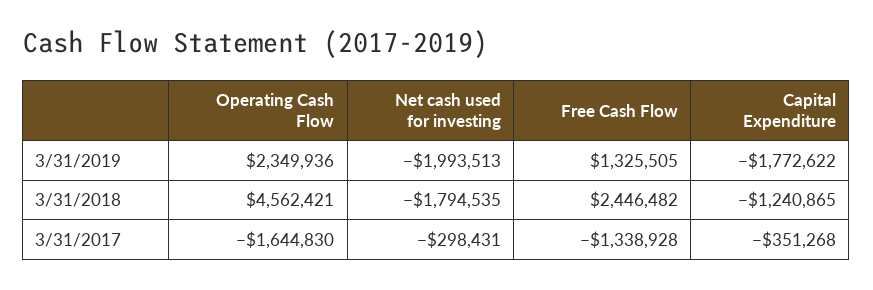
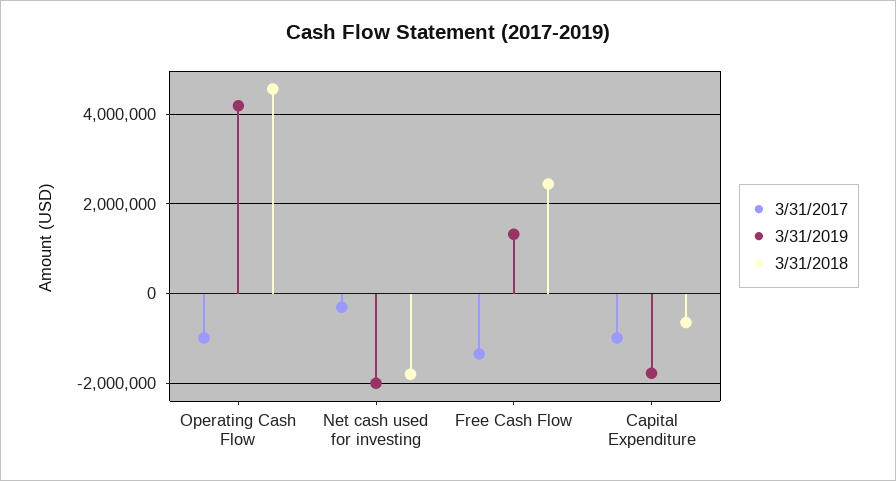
  {
    "3/31/2019": {
-     "Operating Cash Flow": 2349936,
+     "Operating Cash Flow": 4200000,
      "Net cash used for investing": -1993513,
      "Free Cash Flow": 1325505,
      "Capital Expenditure": -1772622
    },
    "3/31/2018": {
      "Operating Cash Flow": 4562421,
      "Net cash used for investing": -1794535,
      "Free Cash Flow": 2446482,
-     "Capital Expenditure": -1240865
+     "Capital Expenditure": -600000
    },
    "3/31/2017": {
-     "Operating Cash Flow": -1644830,
+     "Operating Cash Flow": -1000000,
      "Net cash used for investing": -298431,
      "Free Cash Flow": -1338928,
-     "Capital Expenditure": -351268
+     "Capital Expenditure": -1000000
    }
  }

